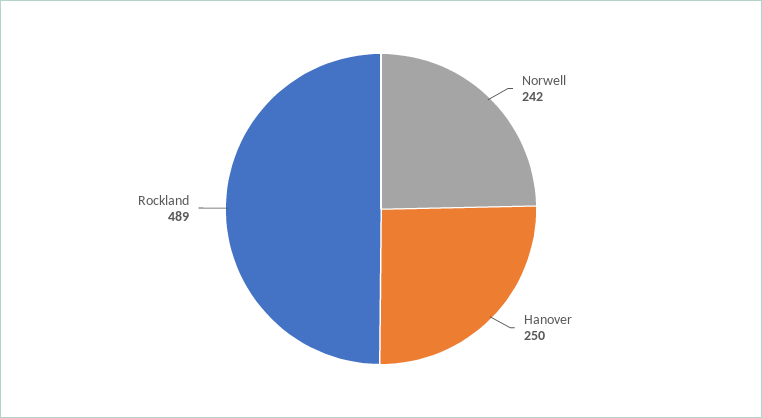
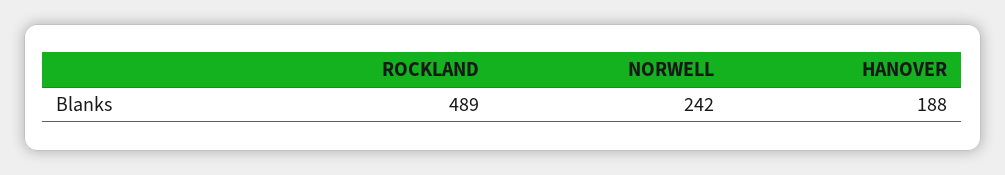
  {
    "Norwell": 242,
-   "Hanover": 250,
+   "Hanover": 188,
    "Rockland": 489
  }

